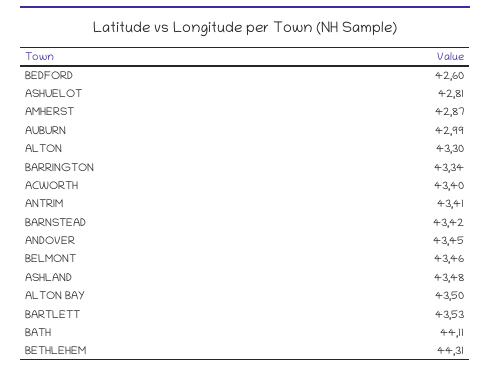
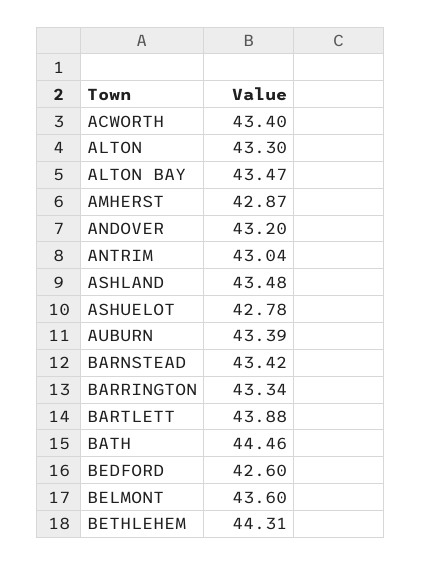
  {
    "BEDFORD": 42.6,
-   "ASHUELOT": 42.81,
+   "ASHUELOT": 42.78,
    "AMHERST": 42.87,
-   "AUBURN": 42.99,
+   "AUBURN": 43.39,
    "ALTON": 43.3,
    "BARRINGTON": 43.34,
    "ACWORTH": 43.4,
-   "ANTRIM": 43.41,
+   "ANTRIM": 43.04,
    "BARNSTEAD": 43.42,
-   "ANDOVER": 43.45,
+   "ANDOVER": 43.2,
-   "BELMONT": 43.46,
+   "BELMONT": 43.6,
    "ASHLAND": 43.48,
-   "ALTON BAY": 43.5,
+   "ALTON BAY": 43.47,
-   "BARTLETT": 43.53,
+   "BARTLETT": 43.88,
-   "BATH": 44.11,
+   "BATH": 44.46,
    "BETHLEHEM": 44.31
  }

